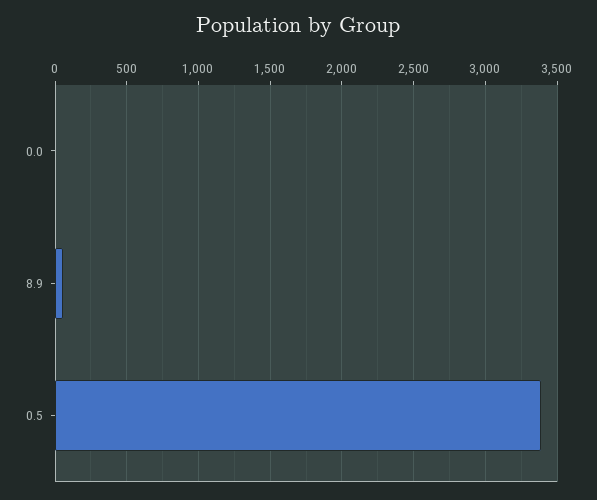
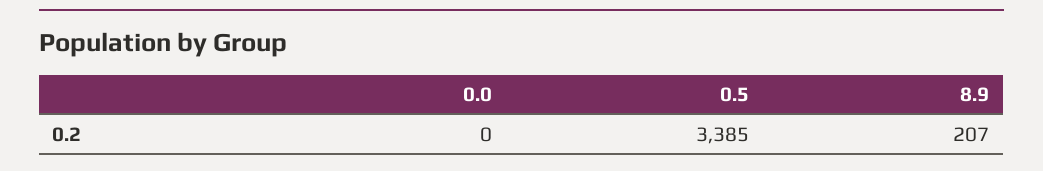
  {
    "0.0": 0,
-   "8.9": 50,
+   "8.9": 207,
    "0.5": 3385
  }

